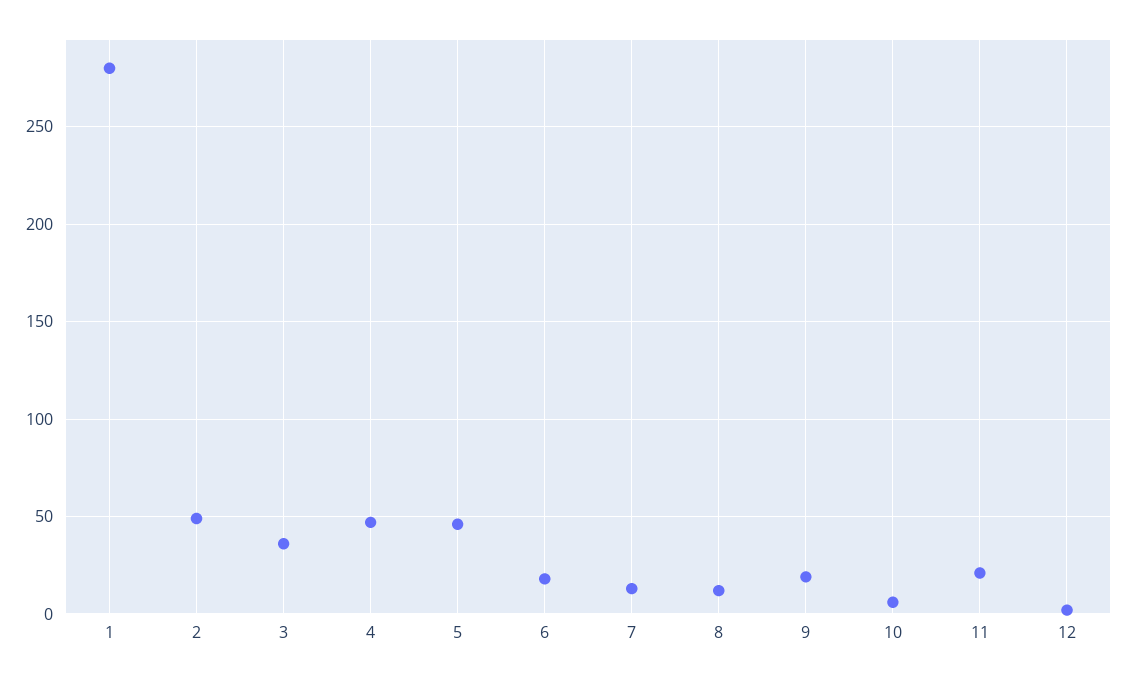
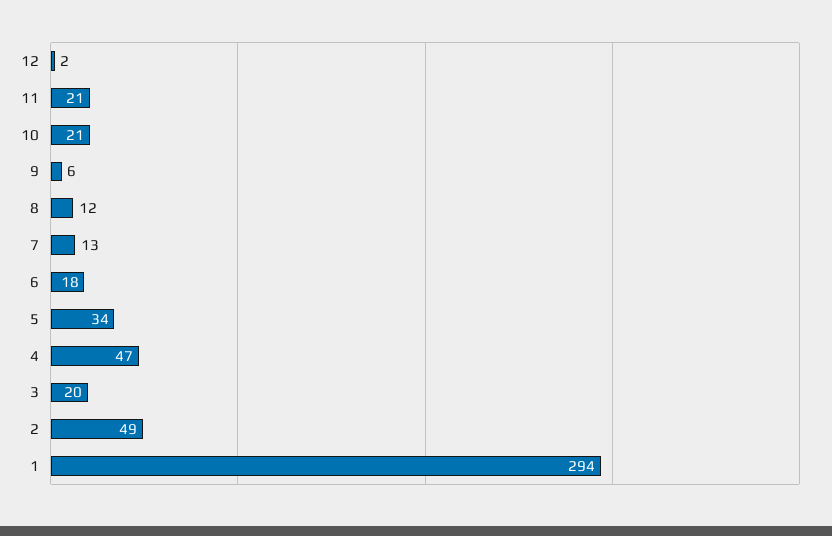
  {
-   "1": 280,
+   "1": 294,
    "2": 49,
-   "3": 35,
+   "3": 20,
    "4": 47,
-   "5": 45,
+   "5": 34,
    "6": 18,
    "7": 13,
    "8": 12,
-   "9": 20,
+   "9": 6,
-   "10": 5,
+   "10": 21,
    "11": 21,
    "12": 2
  }

